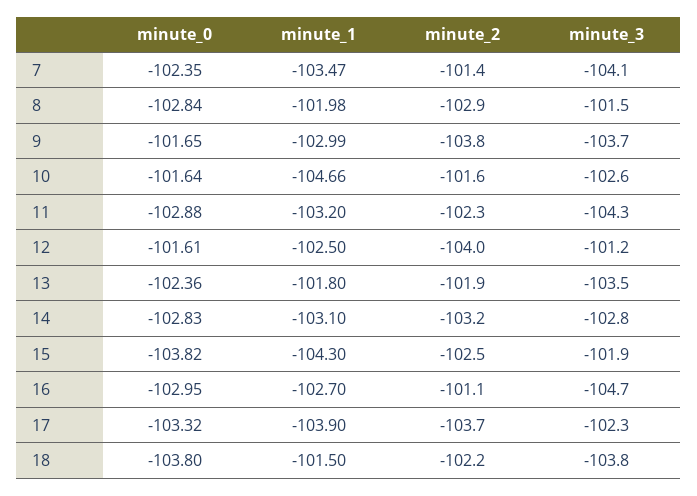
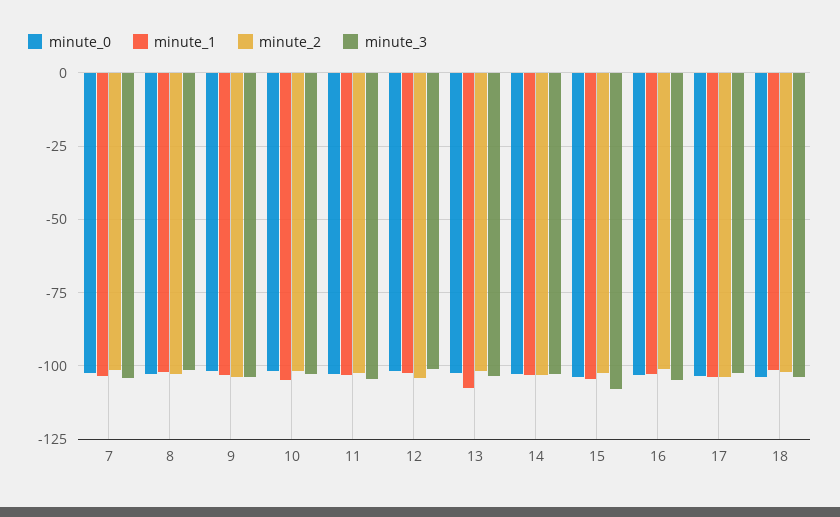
  {
    "minute_0": {
      "7": -102.35,
      "8": -102.84,
      "9": -101.65,
      "10": -101.64,
      "11": -102.88,
      "12": -101.61,
      "13": -102.36,
      "14": -102.83,
      "15": -103.82,
      "16": -102.95,
      "17": -103.32,
      "18": -103.8
    },
    "minute_1": {
      "7": -103.47,
      "8": -101.98,
      "9": -102.99,
      "10": -104.66,
      "11": -103.2,
      "12": -102.5,
-     "13": -101.8,
+     "13": -107.5,
      "14": -103.1,
      "15": -104.3,
      "16": -102.7,
      "17": -103.9,
      "18": -101.5
    },
    "minute_2": {
      "7": -101.4,
      "8": -102.9,
      "9": -103.8,
      "10": -101.6,
      "11": -102.3,
      "12": -104,
      "13": -101.9,
      "14": -103.2,
      "15": -102.5,
      "16": -101.1,
      "17": -103.7,
      "18": -102.2
    },
    "minute_3": {
      "7": -104.1,
      "8": -101.5,
      "9": -103.7,
      "10": -102.6,
      "11": -104.3,
      "12": -101.2,
      "13": -103.5,
      "14": -102.8,
-     "15": -101.9,
+     "15": -107.5,
      "16": -104.7,
      "17": -102.3,
      "18": -103.8
    }
  }

